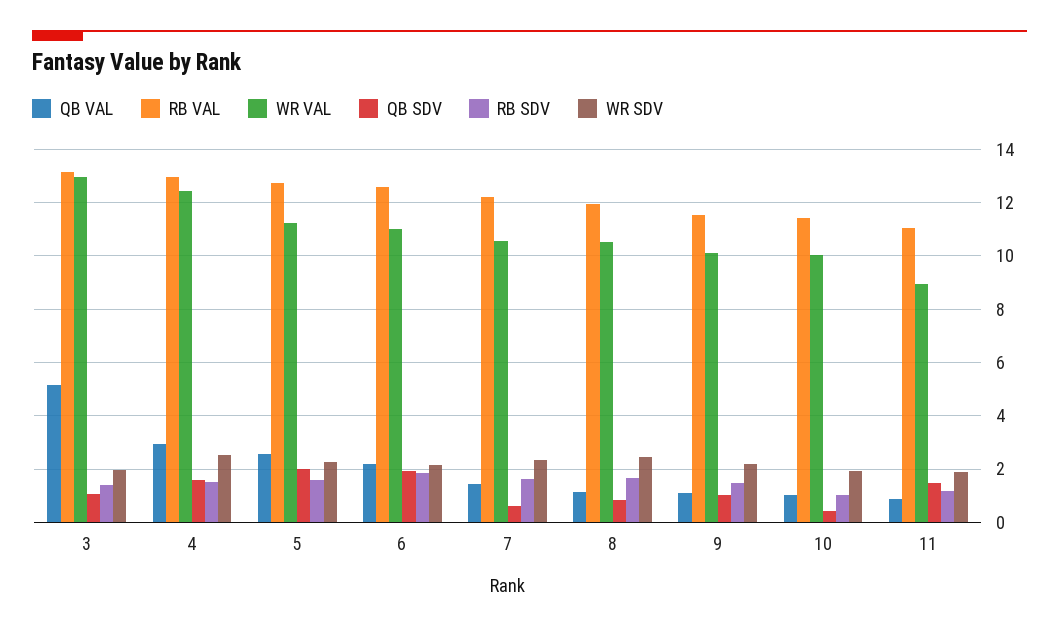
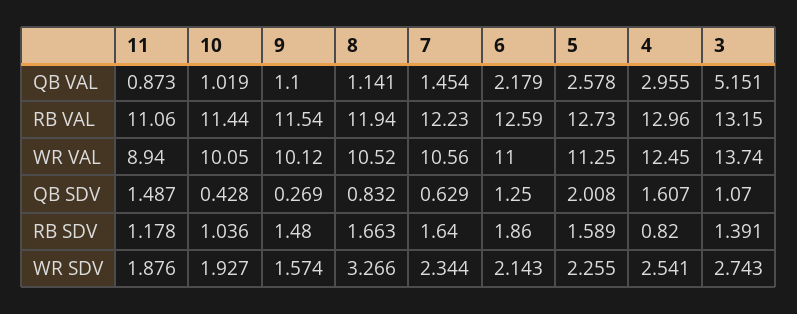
  {
    "QB VAL": {
      "3": 5.151,
      "4": 2.955,
      "5": 2.578,
      "6": 2.179,
      "7": 1.454,
      "8": 1.141,
      "9": 1.1,
      "10": 1.019,
      "11": 0.873
    },
    "RB VAL": {
      "3": 13.15,
      "4": 12.96,
      "5": 12.73,
      "6": 12.59,
      "7": 12.23,
      "8": 11.94,
      "9": 11.54,
      "10": 11.44,
      "11": 11.06
    },
    "WR VAL": {
-     "3": 13,
+     "3": 13.74,
      "4": 12.45,
      "5": 11.25,
      "6": 11,
      "7": 10.56,
      "8": 10.52,
      "9": 10.12,
      "10": 10.05,
      "11": 8.94
    },
    "QB SDV": {
      "3": 1.07,
      "4": 1.607,
      "5": 2.008,
-     "6": 2,
+     "6": 1.25,
      "7": 0.629,
      "8": 0.832,
-     "9": 1,
+     "9": 0.269,
      "10": 0.428,
      "11": 1.487
    },
    "RB SDV": {
      "3": 1.391,
-     "4": 1.5,
+     "4": 0.82,
      "5": 1.589,
      "6": 1.86,
      "7": 1.64,
      "8": 1.663,
      "9": 1.48,
      "10": 1.036,
      "11": 1.178
    },
    "WR SDV": {
-     "3": 2,
+     "3": 2.743,
      "4": 2.541,
      "5": 2.255,
      "6": 2.143,
      "7": 2.344,
-     "8": 2.5,
+     "8": 3.266,
-     "9": 2.25,
+     "9": 1.574,
      "10": 1.927,
      "11": 1.876
    }
  }

